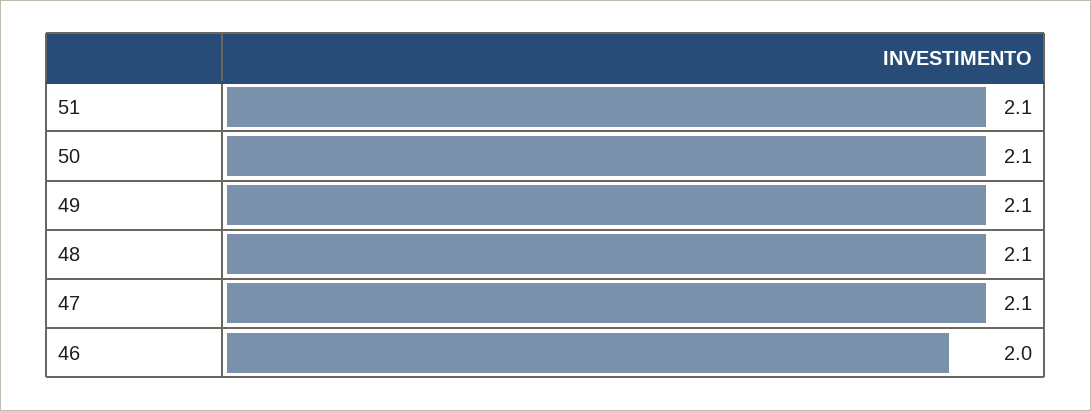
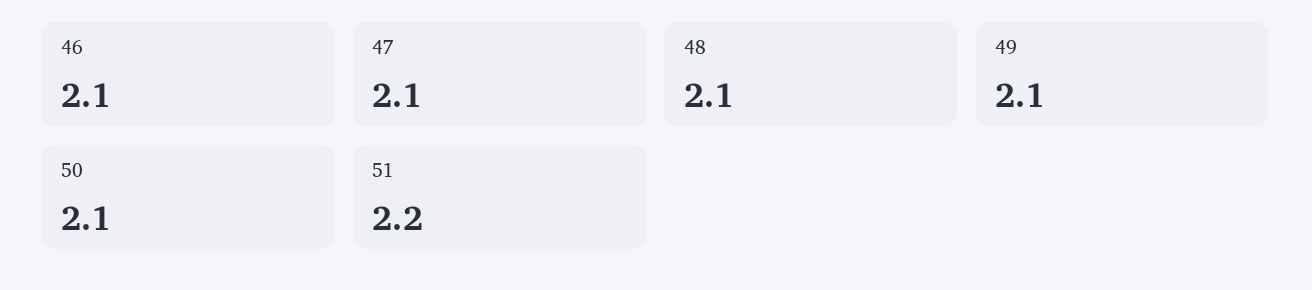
  {
-   "51": 2.1,
+   "51": 2.2,
    "50": 2.1,
    "49": 2.1,
    "48": 2.1,
    "47": 2.1,
-   "46": 2
+   "46": 2.1
  }

